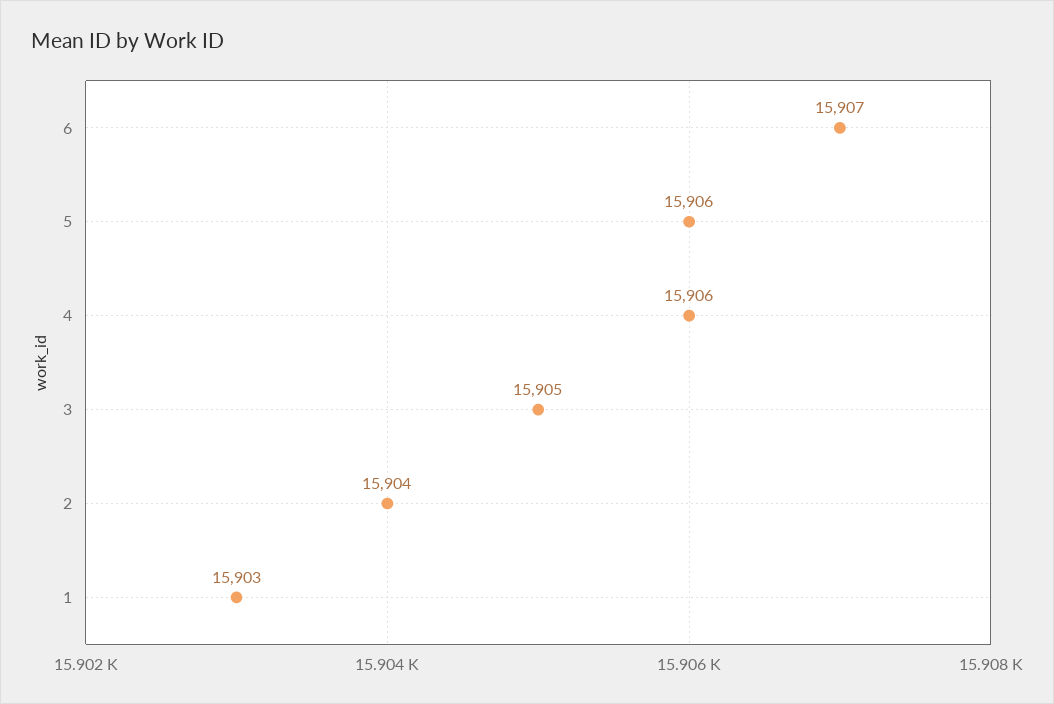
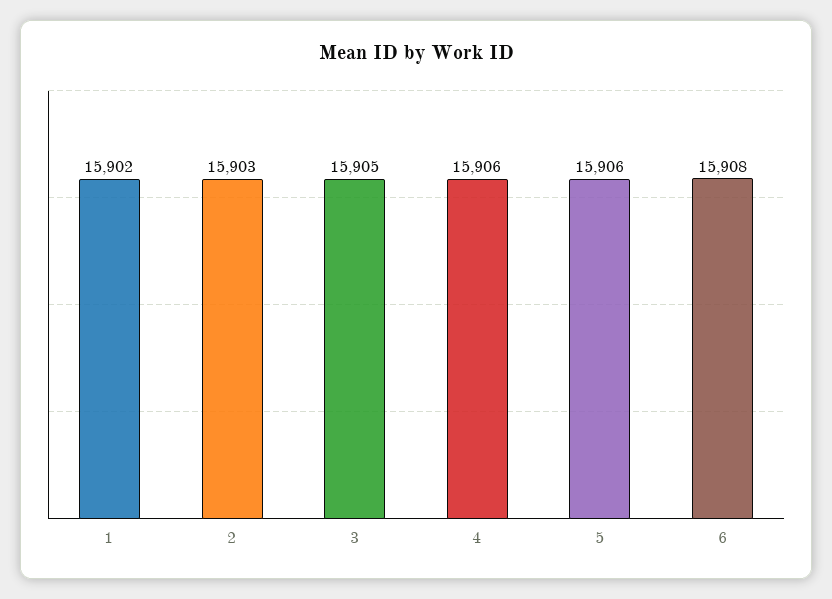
  {
-   "6": 15907,
+   "6": 15908,
    "5": 15906,
    "4": 15906,
    "3": 15905,
-   "2": 15904,
+   "2": 15903,
-   "1": 15903
+   "1": 15902
  }

